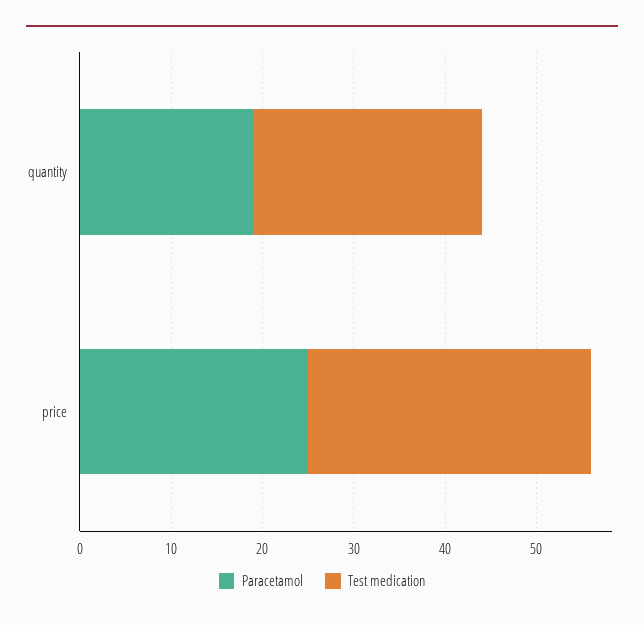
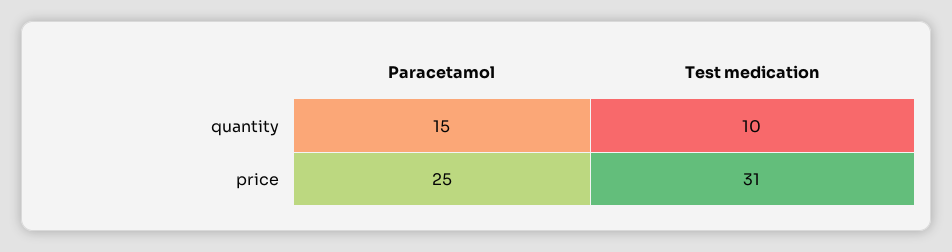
  {
    "Paracetamol": {
-     "quantity": 19,
+     "quantity": 15,
      "price": 25
    },
    "Test medication": {
-     "quantity": 25,
+     "quantity": 10,
      "price": 31
    }
  }

